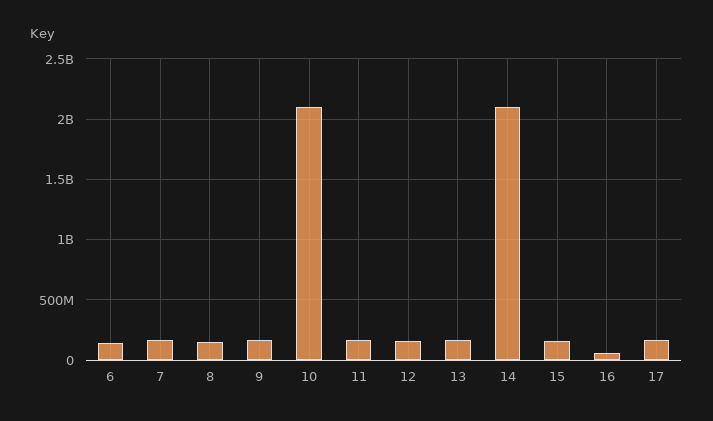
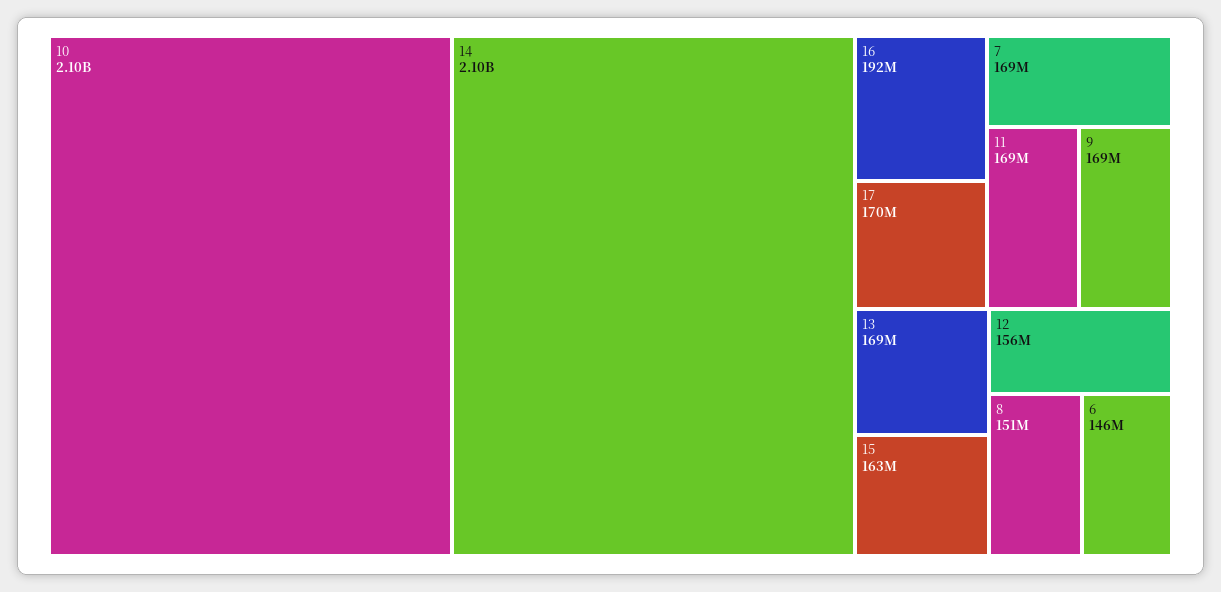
  {
    "6": 146000000,
    "7": 169000000,
    "8": 151000000,
    "9": 169000000,
    "10": 2100000000,
    "11": 169000000,
    "12": 156000000,
    "13": 169000000,
    "14": 2100000000,
    "15": 163000000,
-   "16": 50000000,
+   "16": 192000000,
    "17": 170000000
  }

